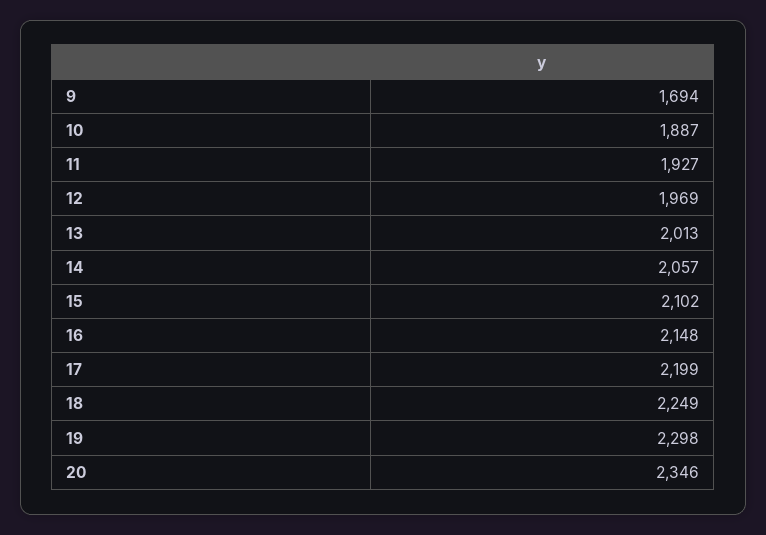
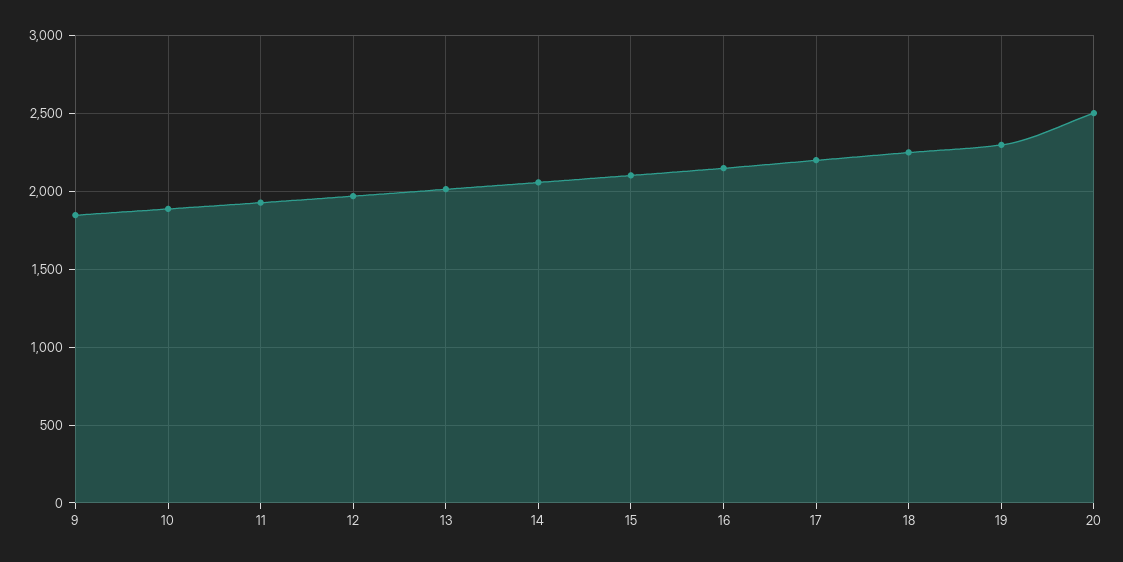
  {
-   "9": 1694,
+   "9": 1850,
    "10": 1887,
    "11": 1927,
    "12": 1969,
    "13": 2013,
    "14": 2057,
    "15": 2102,
    "16": 2148,
    "17": 2199,
    "18": 2249,
    "19": 2298,
-   "20": 2346
+   "20": 2500
  }

